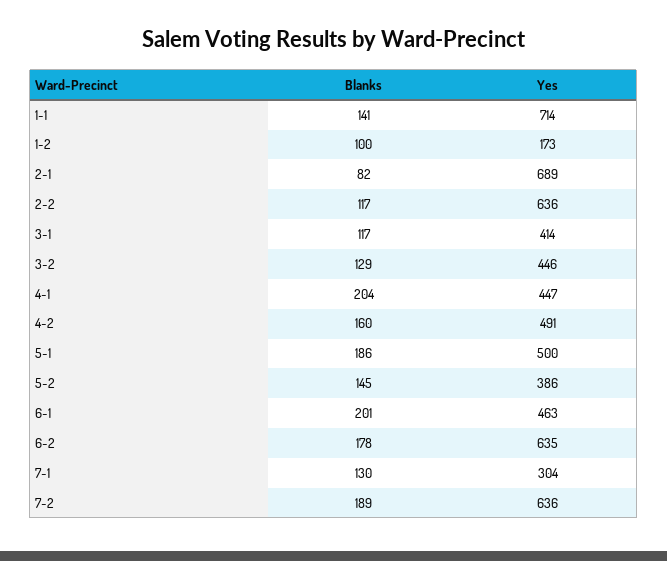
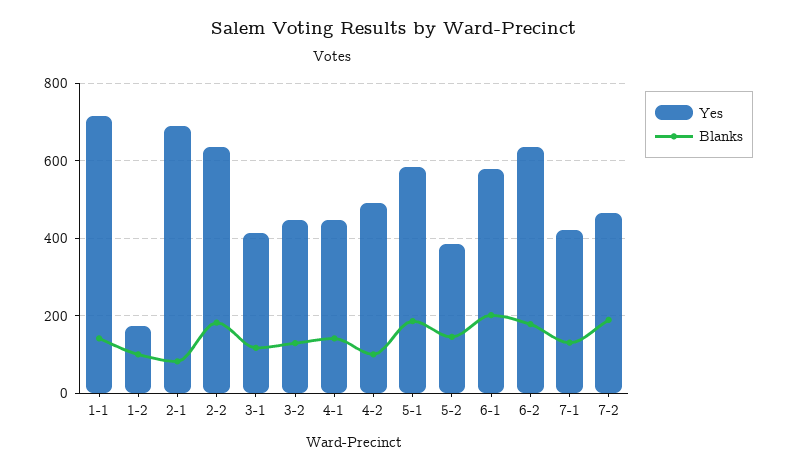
  {
    "Blanks": {
      "1-1": 141,
      "1-2": 100,
      "2-1": 82,
-     "2-2": 117,
+     "2-2": 180,
      "3-1": 117,
      "3-2": 129,
-     "4-1": 204,
+     "4-1": 140,
-     "4-2": 160,
+     "4-2": 100,
      "5-1": 186,
      "5-2": 145,
      "6-1": 201,
      "6-2": 178,
      "7-1": 130,
      "7-2": 189
    },
    "Yes": {
      "1-1": 714,
      "1-2": 173,
      "2-1": 689,
      "2-2": 636,
      "3-1": 414,
      "3-2": 446,
      "4-1": 447,
      "4-2": 491,
-     "5-1": 500,
+     "5-1": 580,
      "5-2": 386,
-     "6-1": 463,
+     "6-1": 580,
      "6-2": 635,
-     "7-1": 304,
+     "7-1": 420,
-     "7-2": 636
+     "7-2": 460
    }
  }

